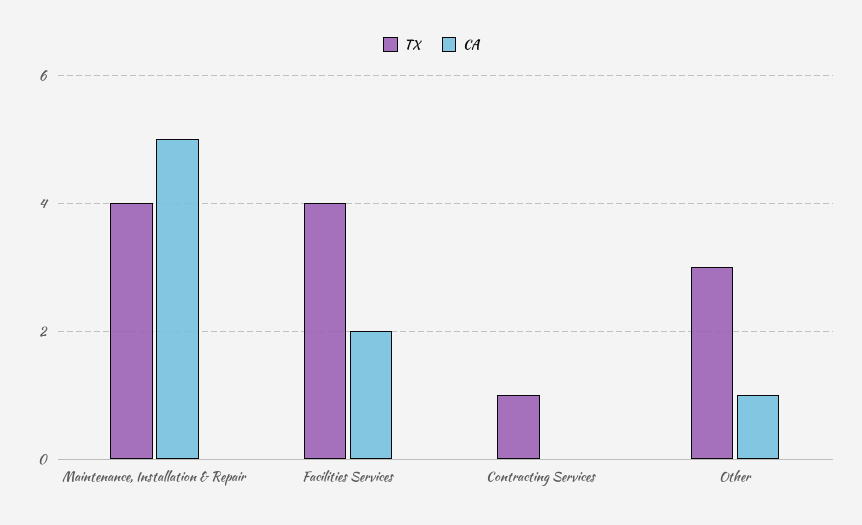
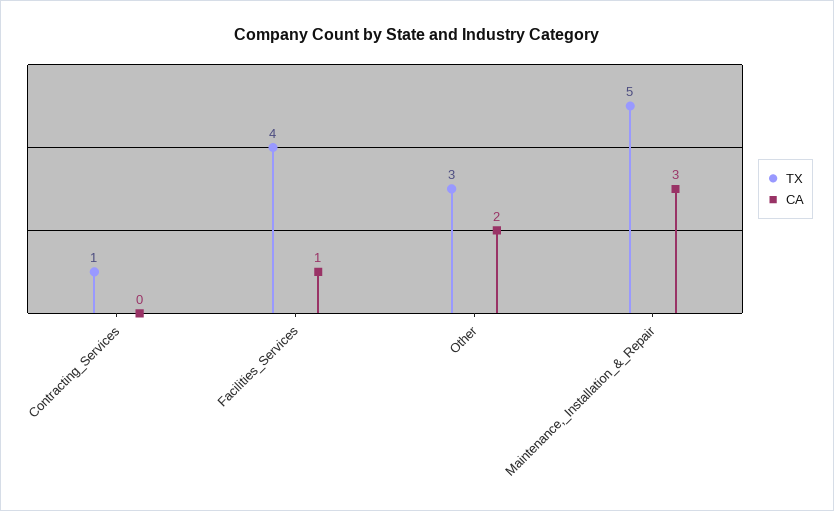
  {
    "TX": {
-     "Maintenance, Installation & Repair": 4,
+     "Maintenance, Installation & Repair": 5,
      "Facilities Services": 4,
      "Contracting Services": 1,
      "Other": 3
    },
    "CA": {
-     "Maintenance, Installation & Repair": 5,
+     "Maintenance, Installation & Repair": 3,
-     "Facilities Services": 2,
+     "Facilities Services": 1,
      "Contracting Services": 0,
-     "Other": 1
+     "Other": 2
    }
  }

